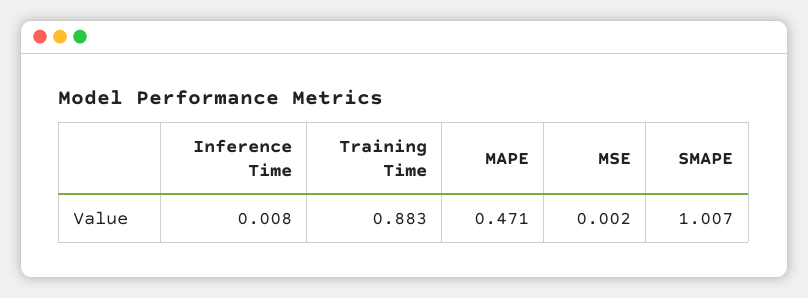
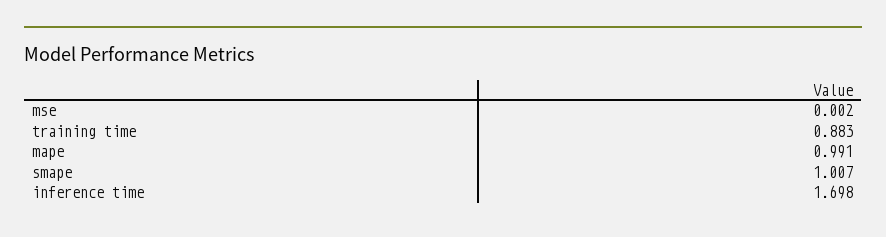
  {
-   "Inference Time": 0.008,
+   "Inference Time": 1.698,
    "Training Time": 0.883,
-   "MAPE": 0.471,
+   "MAPE": 0.991,
    "MSE": 0.002,
    "SMAPE": 1.007
  }

